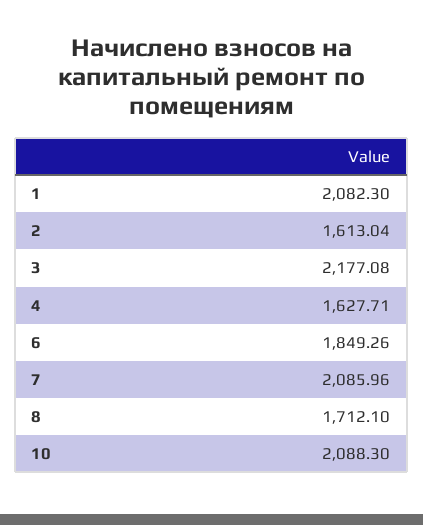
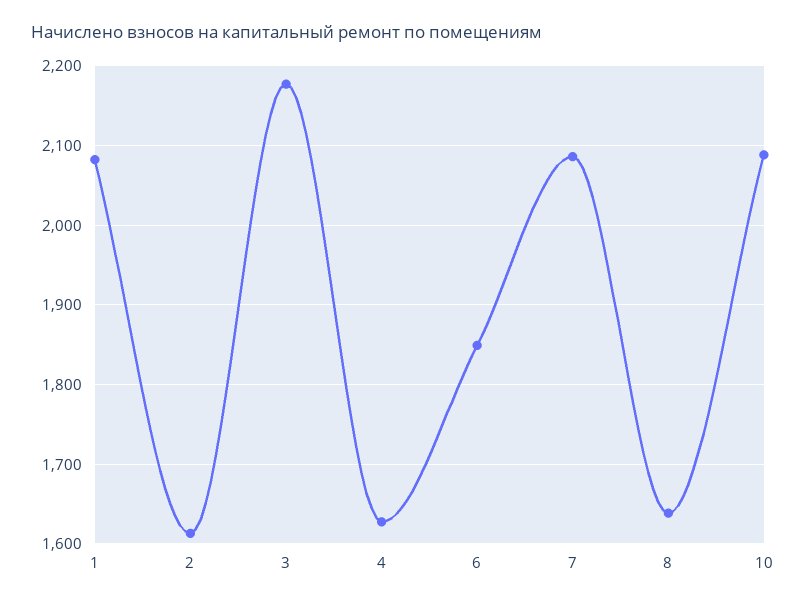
  {
    "1": 2082.3,
    "2": 1613.04,
    "3": 2177.08,
    "4": 1627.71,
    "6": 1849.26,
    "7": 2085.96,
-   "8": 1712.1,
+   "8": 1640,
    "10": 2088.3
  }

